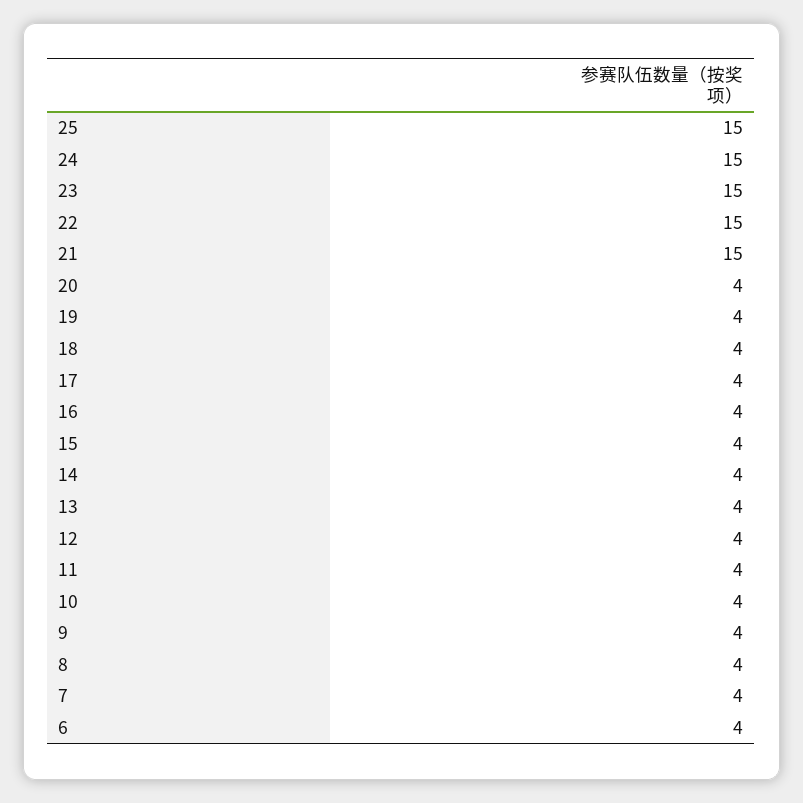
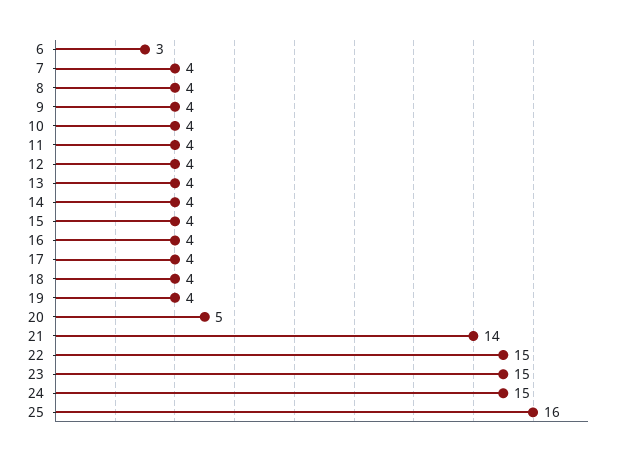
  {
-   "25": 15,
+   "25": 16,
    "24": 15,
    "23": 15,
    "22": 15,
-   "21": 15,
+   "21": 14,
-   "20": 4,
+   "20": 5,
    "19": 4,
    "18": 4,
    "17": 4,
    "16": 4,
    "15": 4,
    "14": 4,
    "13": 4,
    "12": 4,
    "11": 4,
    "10": 4,
    "9": 4,
    "8": 4,
    "7": 4,
-   "6": 4
+   "6": 3
  }

